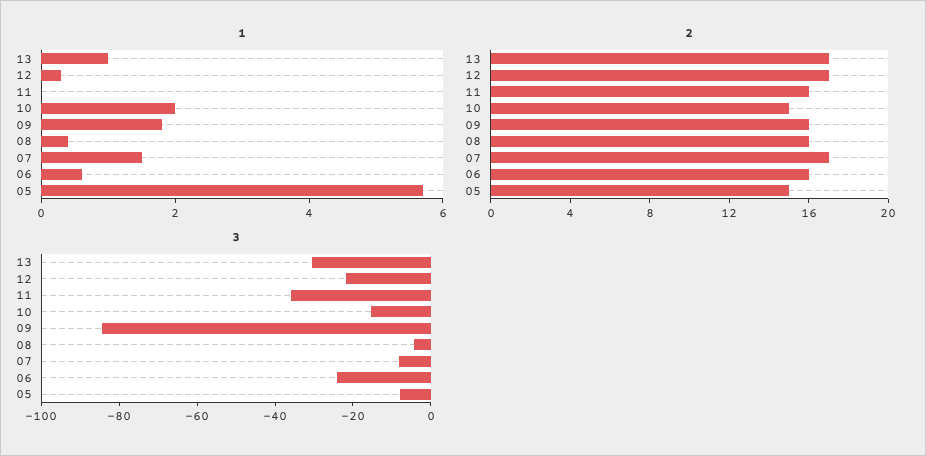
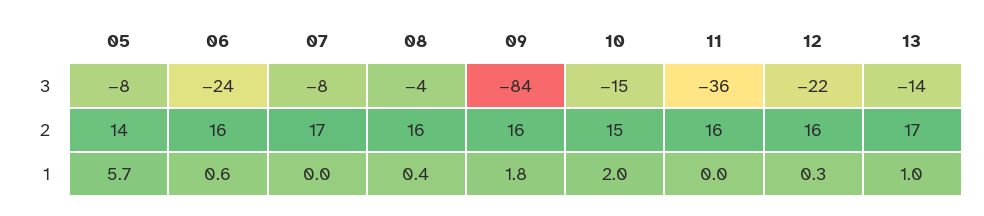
  {
    "1": {
      "13": 1,
      "12": 0.3,
      "11": 0,
      "10": 2,
      "09": 1.8,
      "08": 0.4,
-     "07": 1.5,
+     "07": 0,
      "06": 0.6,
      "05": 5.7
    },
    "2": {
      "13": 17,
-     "12": 17,
+     "12": 16,
      "11": 16,
      "10": 15,
      "09": 16,
      "08": 16,
      "07": 17,
      "06": 16,
-     "05": 15
+     "05": 14
    },
    "3": {
-     "13": -30,
+     "13": -14,
      "12": -22,
      "11": -36,
      "10": -15,
      "09": -84,
      "08": -4,
      "07": -8,
      "06": -24,
      "05": -8
    }
  }

